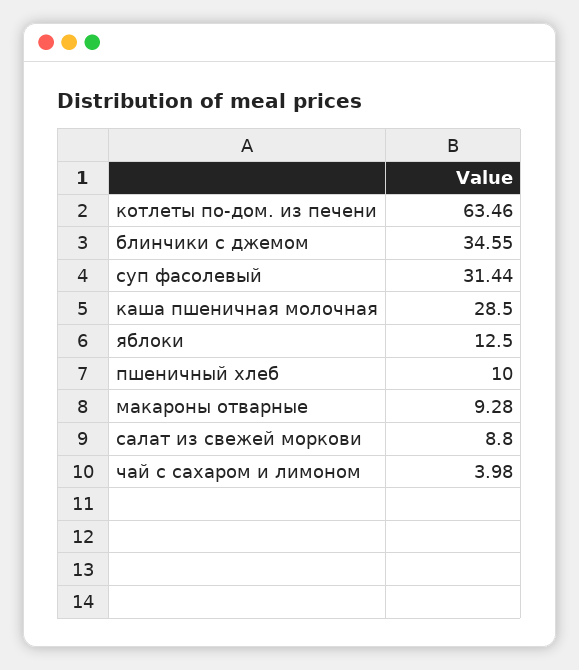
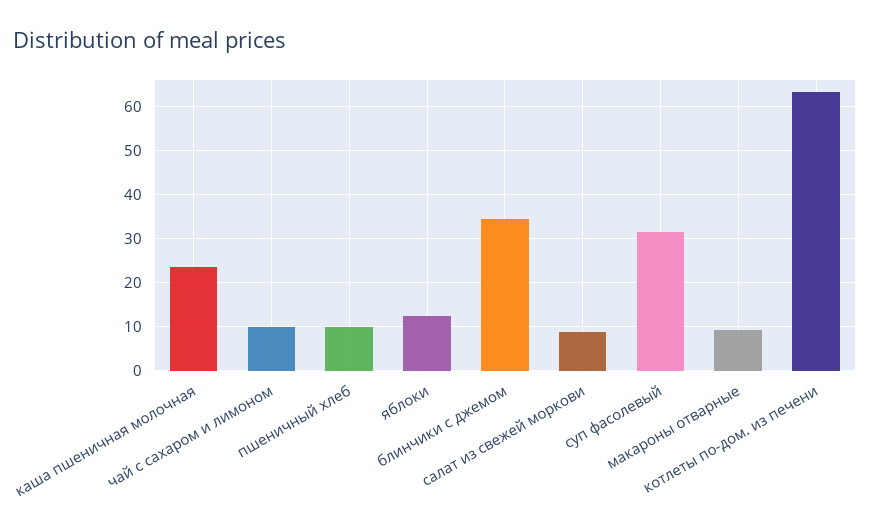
  {
    "котлеты по-дом. из печени": 63.46,
    "блинчики с джемом": 34.55,
    "суп фасолевый": 31.44,
-   "каша пшеничная молочная": 28.5,
+   "каша пшеничная молочная": 24,
    "яблоки": 12.5,
    "пшеничный хлеб": 10,
    "макароны отварные": 9.28,
    "салат из свежей моркови": 8.8,
-   "чай с сахаром и лимоном": 3.98
+   "чай с сахаром и лимоном": 10
  }

